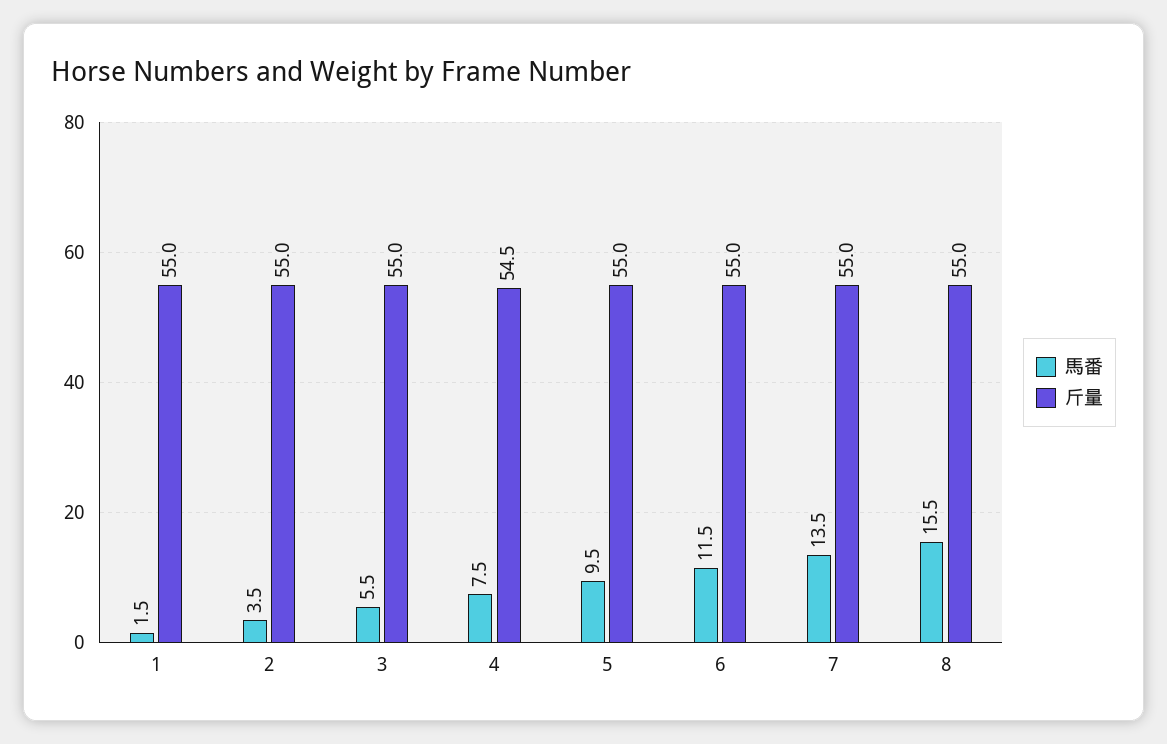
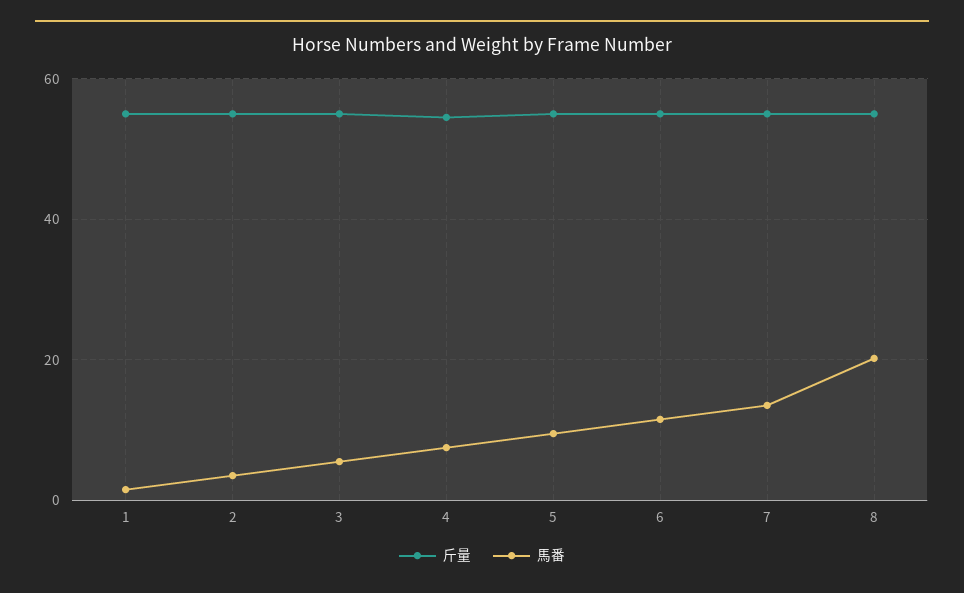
  {
    "馬番": {
      "1": 1.5,
      "2": 3.5,
      "3": 5.5,
      "4": 7.5,
      "5": 9.5,
      "6": 11.5,
      "7": 13.5,
-     "8": 15.5
+     "8": 20
    },
    "斤量": {
      "1": 55,
      "2": 55,
      "3": 55,
      "4": 54.5,
      "5": 55,
      "6": 55,
      "7": 55,
      "8": 55
    }
  }

